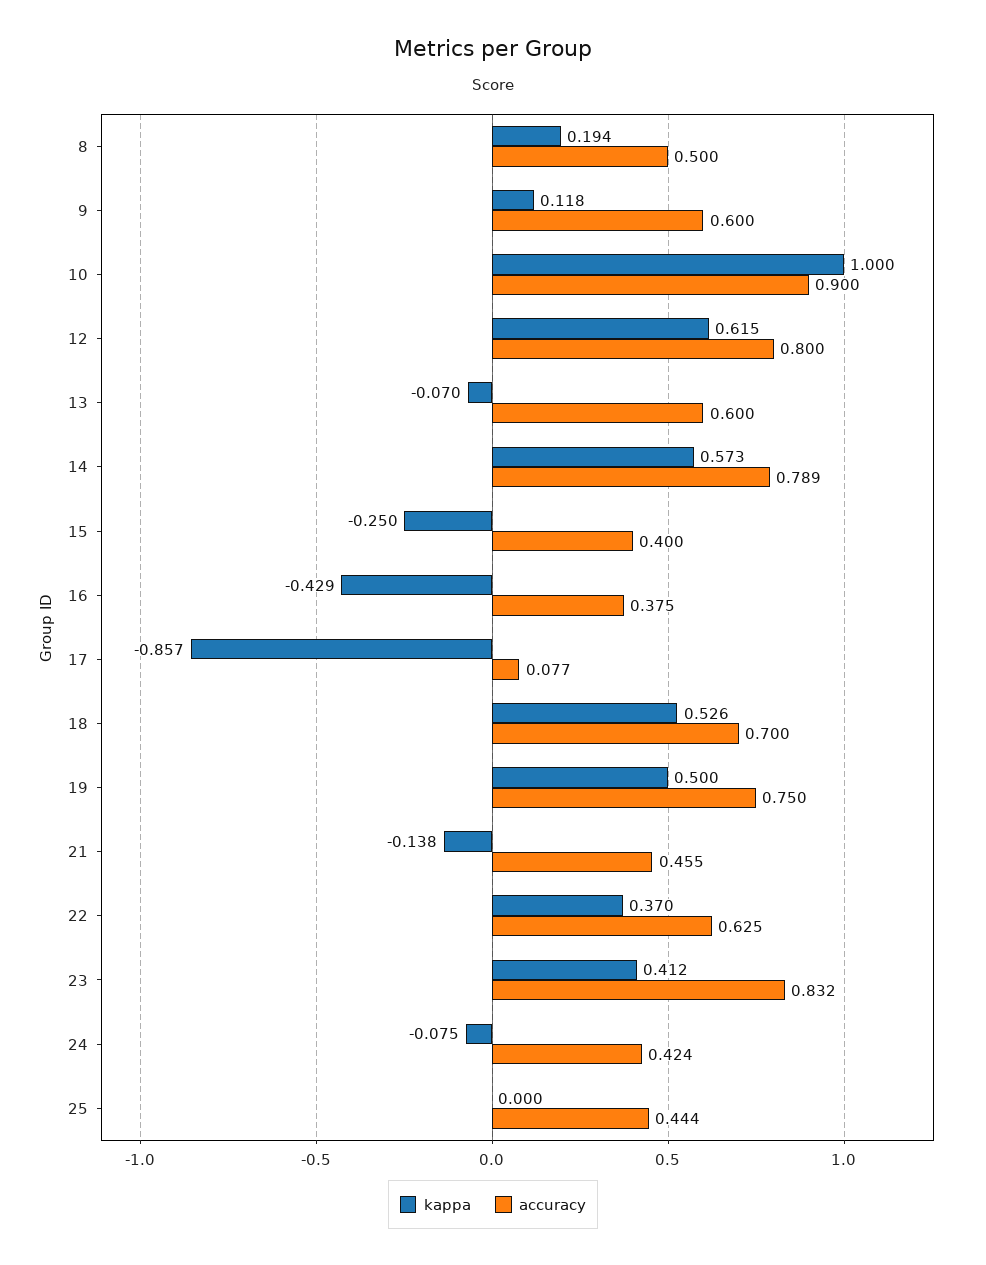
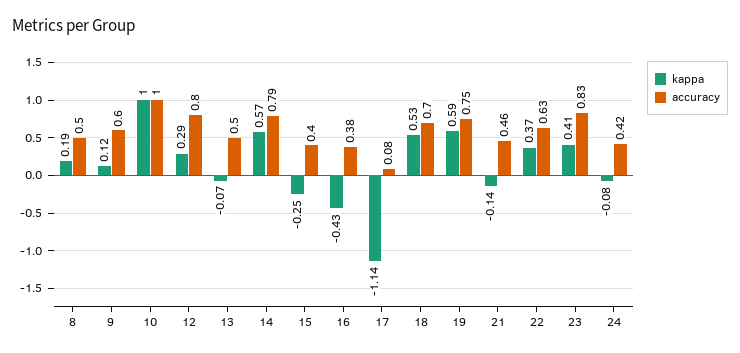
  {
    "kappa": {
      "8": 0.194,
      "9": 0.118,
      "10": 1,
-     "12": 0.615,
+     "12": 0.29,
      "13": -0.07,
      "14": 0.573,
      "15": -0.25,
      "16": -0.429,
-     "17": -0.857,
+     "17": -1.14,
      "18": 0.526,
-     "19": 0.5,
+     "19": 0.59,
      "21": -0.138,
      "22": 0.37,
      "23": 0.412,
-     "24": -0.075,
+     "24": -0.075
-     "25": 0
    },
    "accuracy": {
      "8": 0.5,
      "9": 0.6,
-     "10": 0.9,
+     "10": 1,
      "12": 0.8,
-     "13": 0.6,
+     "13": 0.5,
      "14": 0.789,
      "15": 0.4,
      "16": 0.375,
      "17": 0.077,
      "18": 0.7,
      "19": 0.75,
      "21": 0.455,
      "22": 0.625,
      "23": 0.832,
-     "24": 0.424,
+     "24": 0.424
-     "25": 0.444
    }
  }

